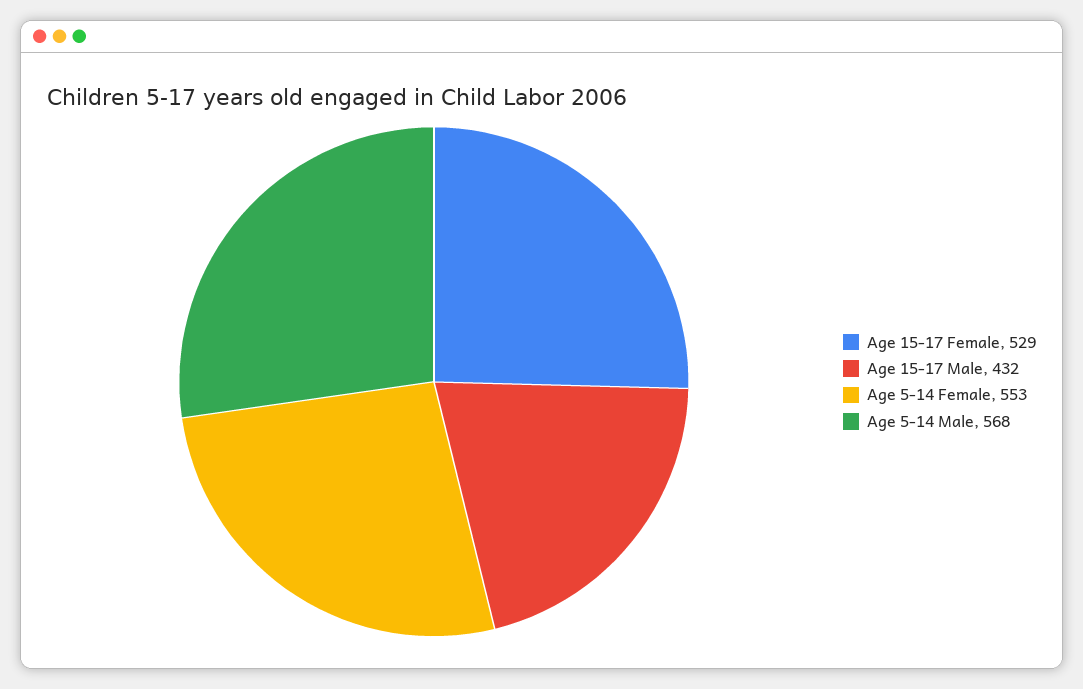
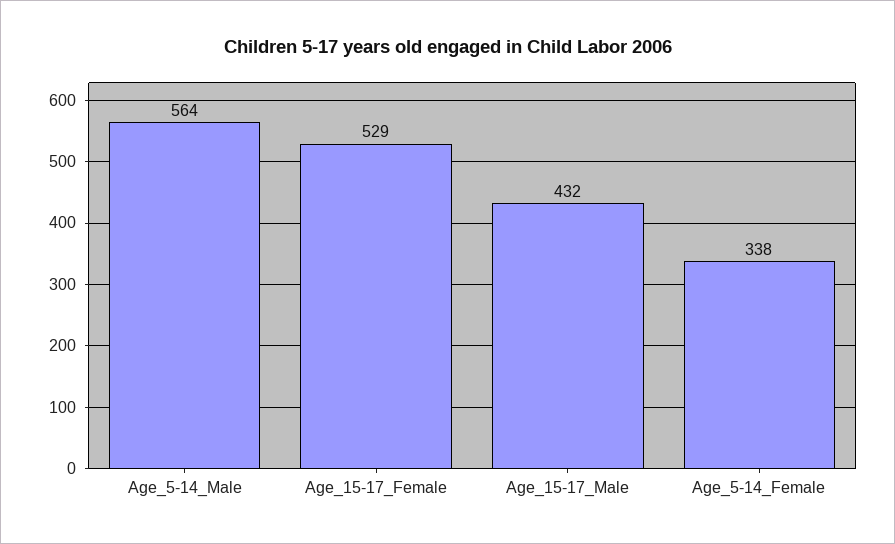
  {
    "Age 15-17 Female": 529,
    "Age 15-17 Male": 432,
-   "Age 5-14 Female": 553,
+   "Age 5-14 Female": 338,
-   "Age 5-14 Male": 568
+   "Age 5-14 Male": 564
  }

